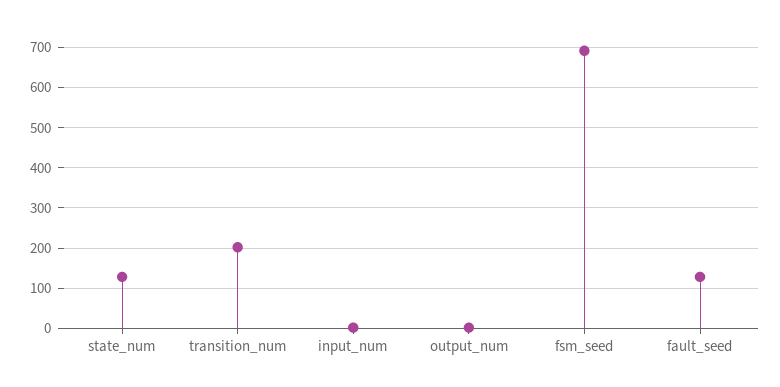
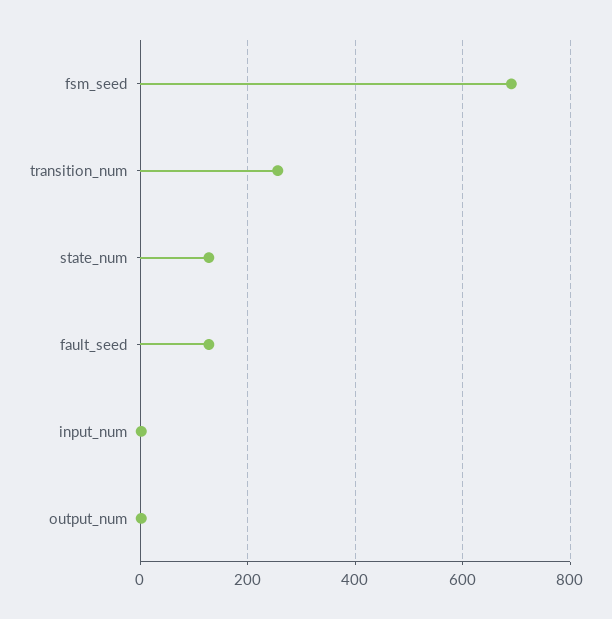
  {
    "state_num": 120,
-   "transition_num": 200,
+   "transition_num": 260,
    "input_num": 0,
    "output_num": 0,
    "fsm_seed": 700,
    "fault_seed": 120
  }

